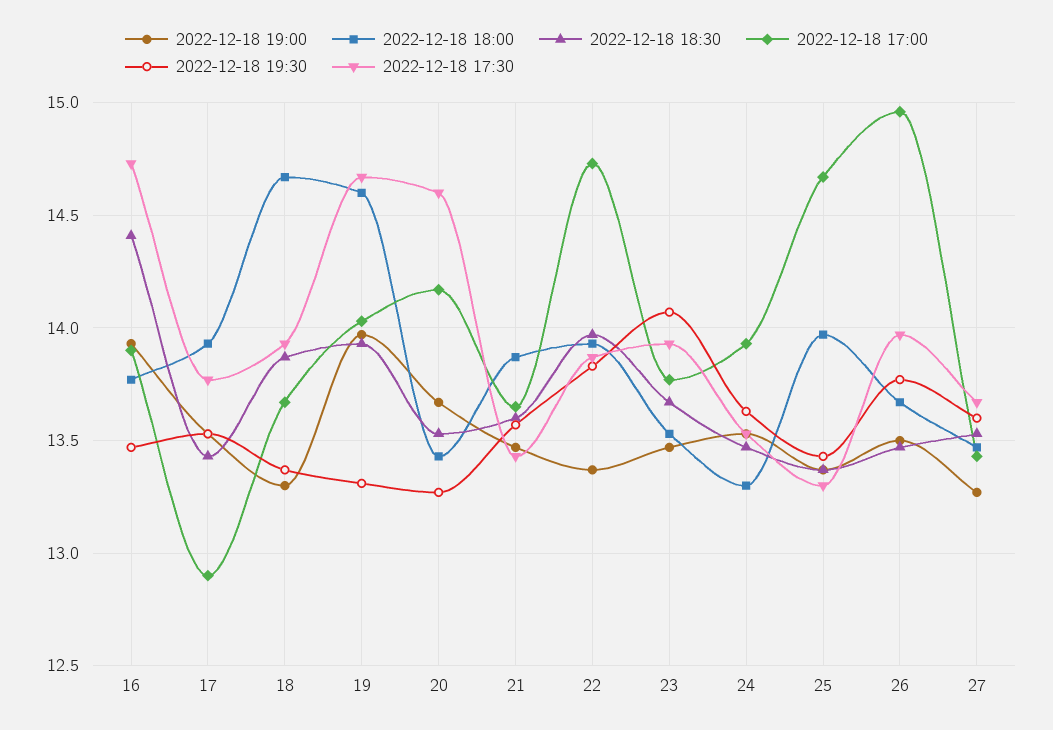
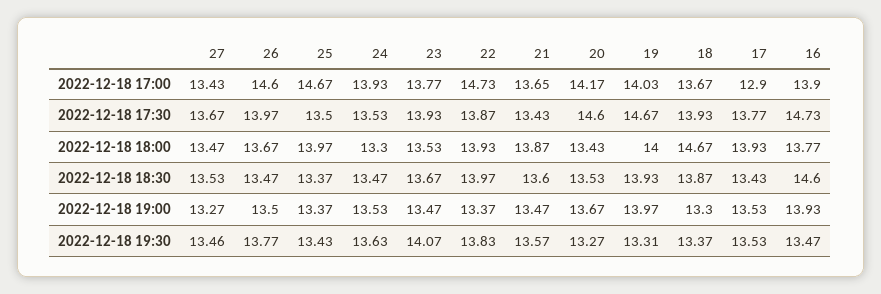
  {
    "2022-12-18 19:00": {
      "16": 13.93,
      "17": 13.53,
      "18": 13.3,
      "19": 13.97,
      "20": 13.67,
      "21": 13.47,
      "22": 13.37,
      "23": 13.47,
      "24": 13.53,
      "25": 13.37,
      "26": 13.5,
      "27": 13.27
    },
    "2022-12-18 18:00": {
      "16": 13.77,
      "17": 13.93,
      "18": 14.67,
-     "19": 14.6,
+     "19": 14,
      "20": 13.43,
      "21": 13.87,
      "22": 13.93,
      "23": 13.53,
      "24": 13.3,
      "25": 13.97,
      "26": 13.67,
      "27": 13.47
    },
    "2022-12-18 18:30": {
-     "16": 14.4,
+     "16": 14.6,
      "17": 13.43,
      "18": 13.87,
      "19": 13.93,
      "20": 13.53,
      "21": 13.6,
      "22": 13.97,
      "23": 13.67,
      "24": 13.47,
      "25": 13.37,
      "26": 13.47,
      "27": 13.53
    },
    "2022-12-18 17:00": {
      "16": 13.9,
      "17": 12.9,
      "18": 13.67,
      "19": 14.03,
      "20": 14.17,
      "21": 13.65,
      "22": 14.73,
      "23": 13.77,
      "24": 13.93,
      "25": 14.67,
-     "26": 14.95,
+     "26": 14.6,
      "27": 13.43
    },
    "2022-12-18 19:30": {
      "16": 13.47,
      "17": 13.53,
      "18": 13.37,
      "19": 13.31,
      "20": 13.27,
      "21": 13.57,
      "22": 13.83,
      "23": 14.07,
      "24": 13.63,
      "25": 13.43,
      "26": 13.77,
-     "27": 13.6
+     "27": 13.46
    },
    "2022-12-18 17:30": {
      "16": 14.73,
      "17": 13.77,
      "18": 13.93,
      "19": 14.67,
      "20": 14.6,
      "21": 13.43,
      "22": 13.87,
      "23": 13.93,
      "24": 13.53,
-     "25": 13.3,
+     "25": 13.5,
      "26": 13.97,
      "27": 13.67
    }
  }

